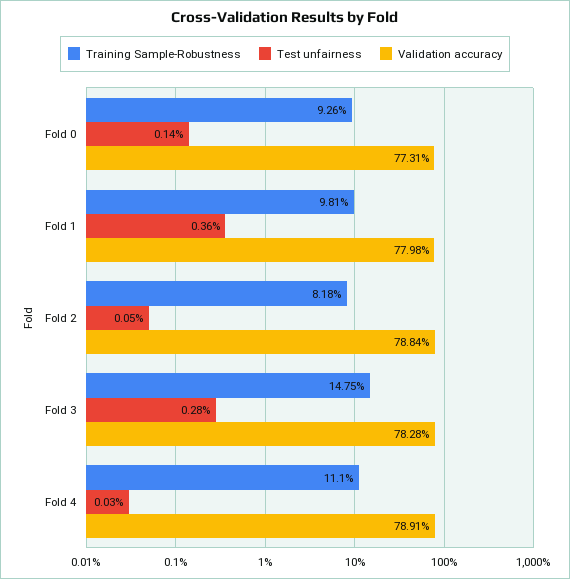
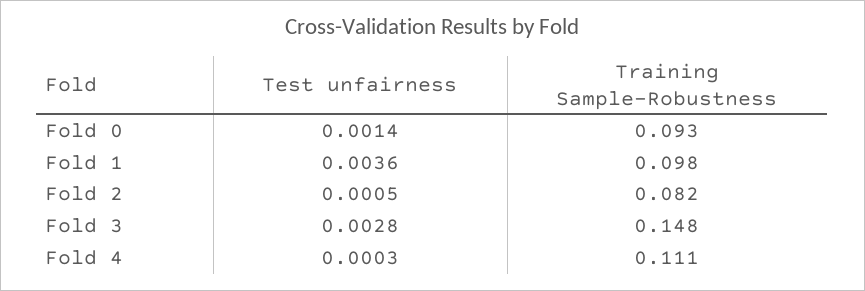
  {
    "Training Sample-Robustness": {
      "Fold 0": 0.0926,
      "Fold 1": 0.0981,
      "Fold 2": 0.0818,
      "Fold 3": 0.1475,
      "Fold 4": 0.111
    },
    "Test unfairness": {
      "Fold 0": 0.0014,
      "Fold 1": 0.0036,
      "Fold 2": 0.0005,
      "Fold 3": 0.0028,
      "Fold 4": 0.0003
-   },
+   }
-   "Validation accuracy": {
-     "Fold 0": 0.7731,
-     "Fold 1": 0.7798,
-     "Fold 2": 0.7884,
-     "Fold 3": 0.7828,
-     "Fold 4": 0.7891
-   }
  }

